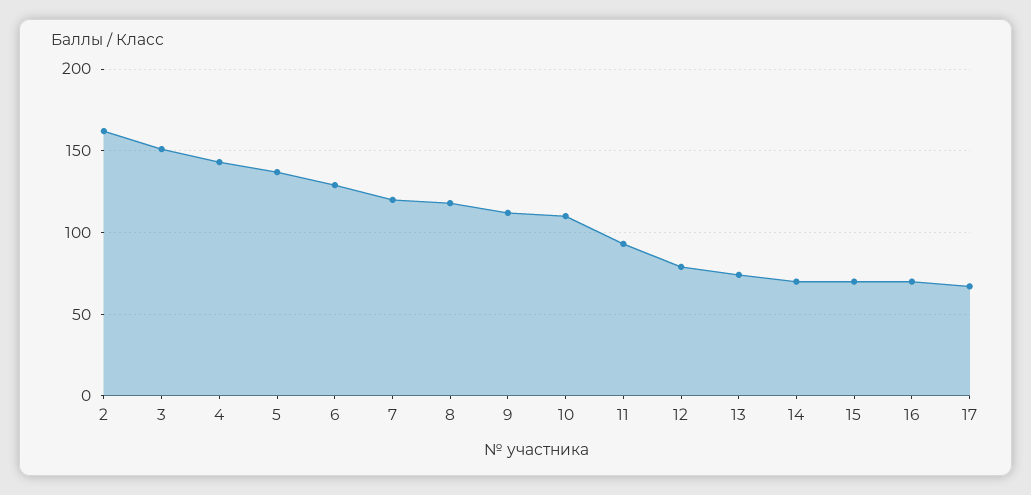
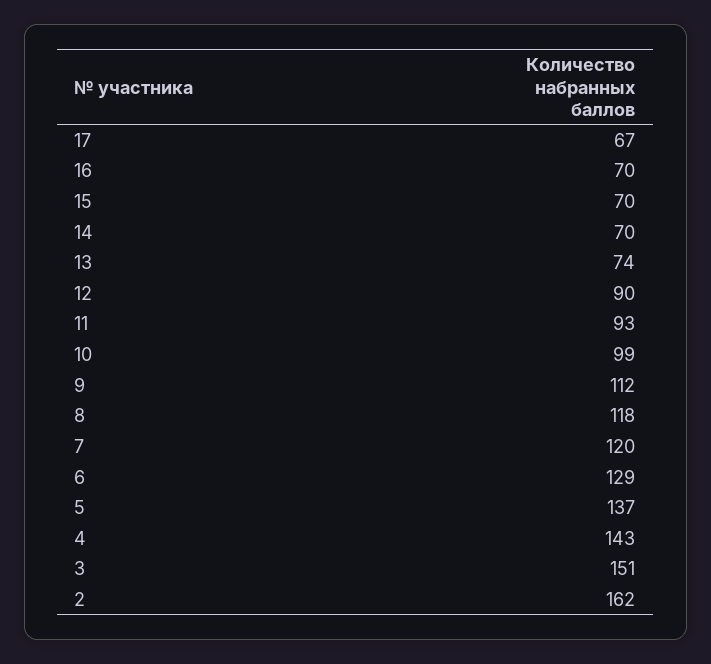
  {
    "2": 162,
    "3": 151,
    "4": 143,
    "5": 137,
    "6": 129,
    "7": 120,
    "8": 118,
    "9": 112,
-   "10": 110,
+   "10": 99,
    "11": 93,
-   "12": 80,
+   "12": 90,
    "13": 74,
    "14": 70,
    "15": 70,
    "16": 70,
    "17": 67
  }

